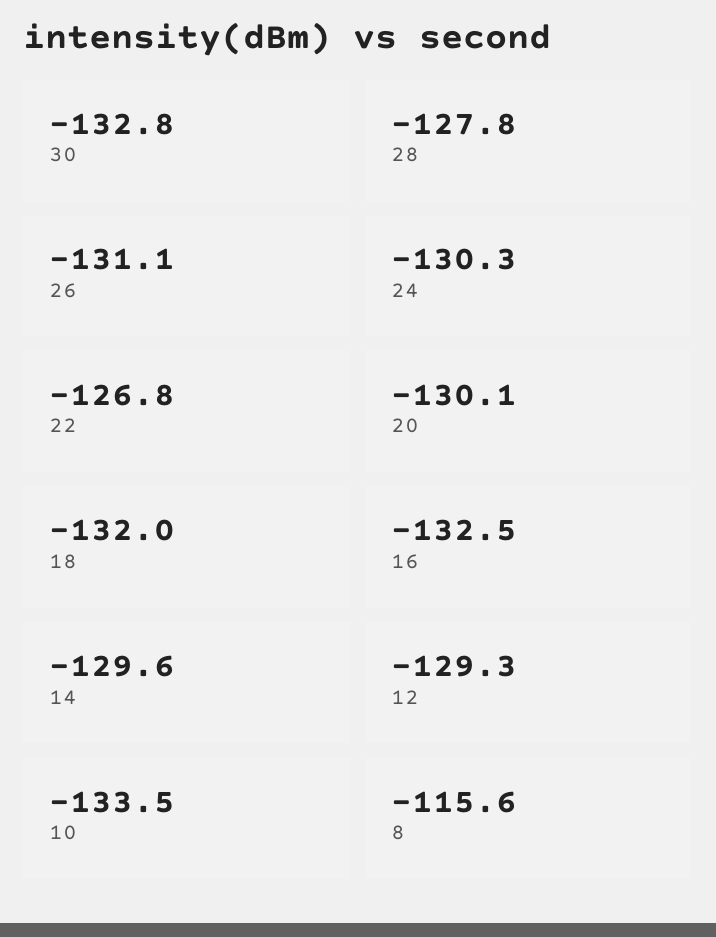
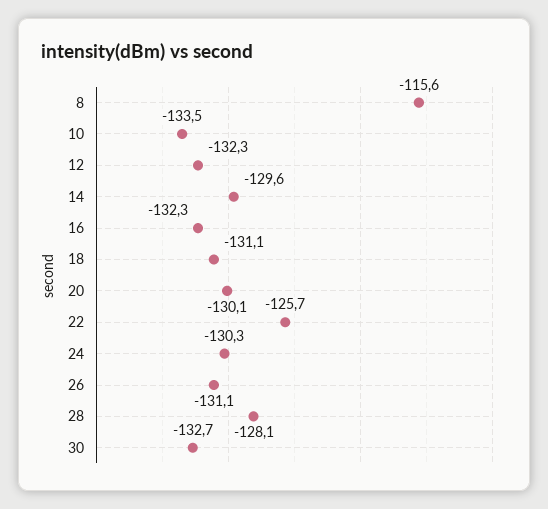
  {
-   "30": -132.8,
+   "30": -132.7,
-   "28": -127.8,
+   "28": -128.1,
    "26": -131.1,
    "24": -130.3,
-   "22": -126.8,
+   "22": -125.7,
    "20": -130.1,
-   "18": -132,
+   "18": -131.1,
-   "16": -132.5,
+   "16": -132.3,
    "14": -129.6,
-   "12": -129.3,
+   "12": -132.3,
    "10": -133.5,
    "8": -115.6
  }

